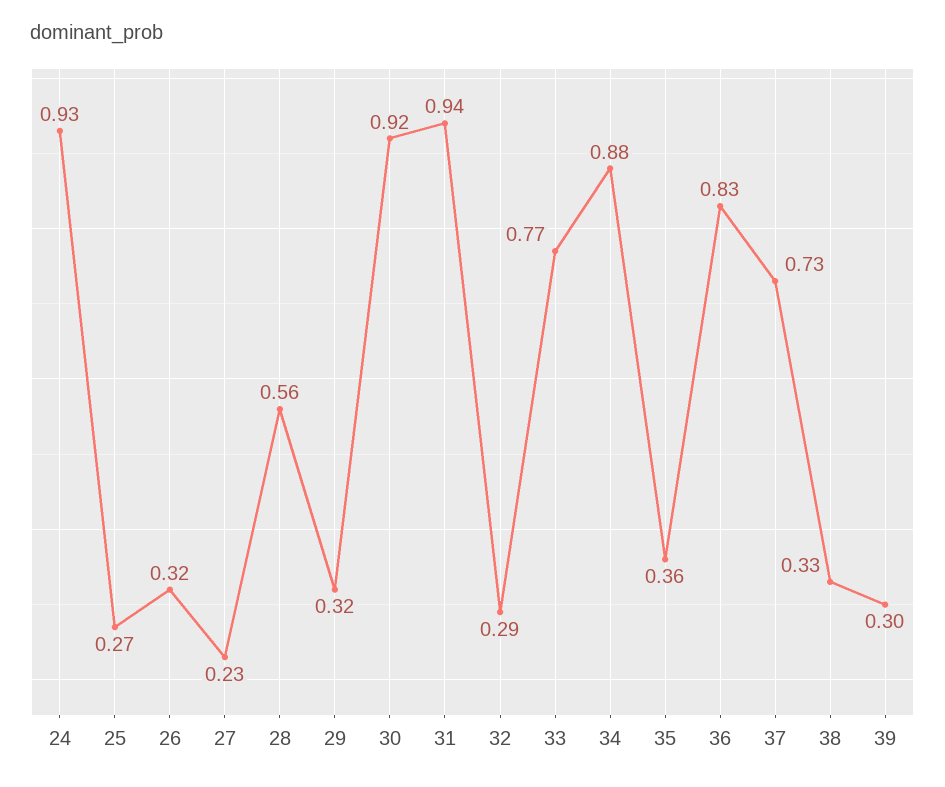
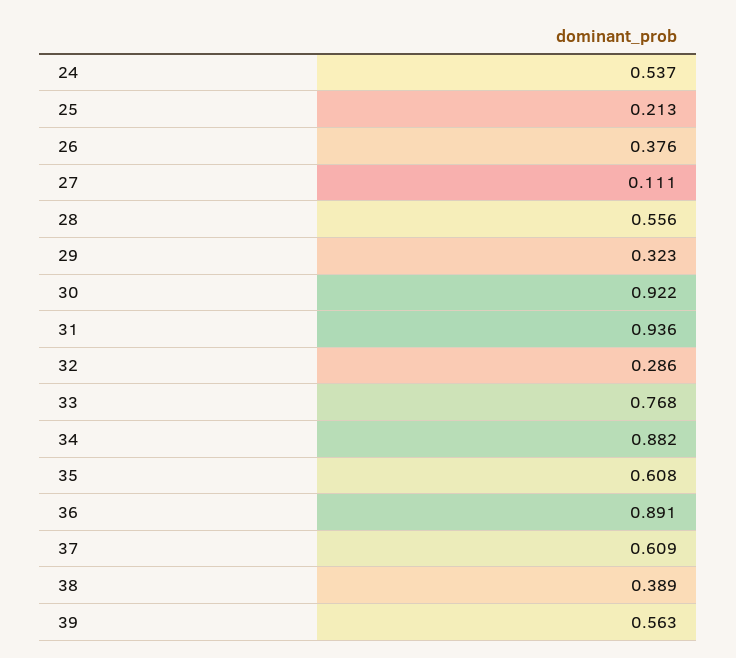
  {
-   "24": 0.93,
+   "24": 0.537,
-   "25": 0.27,
+   "25": 0.213,
-   "26": 0.32,
+   "26": 0.376,
-   "27": 0.23,
+   "27": 0.111,
    "28": 0.556,
    "29": 0.323,
    "30": 0.922,
    "31": 0.936,
    "32": 0.286,
    "33": 0.768,
    "34": 0.882,
-   "35": 0.36,
+   "35": 0.608,
-   "36": 0.83,
+   "36": 0.891,
-   "37": 0.73,
+   "37": 0.609,
-   "38": 0.33,
+   "38": 0.389,
-   "39": 0.3
+   "39": 0.563
  }

